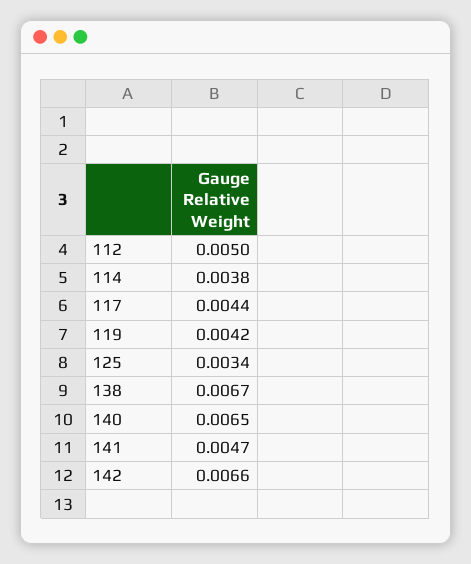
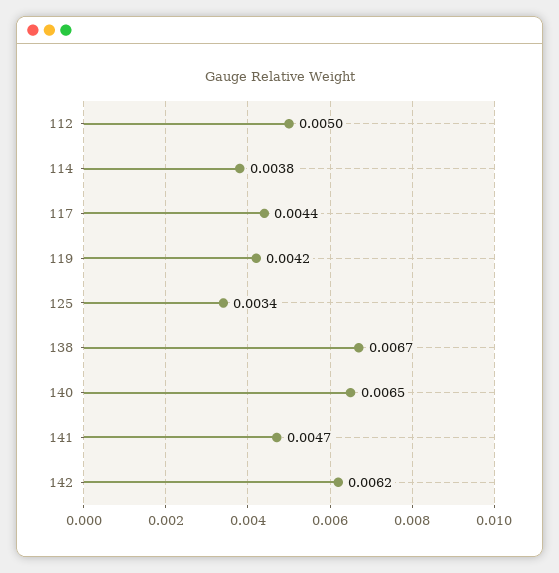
  {
    "112": 0.005,
    "114": 0.0038,
    "117": 0.0044,
    "119": 0.0042,
    "125": 0.0034,
    "138": 0.0067,
    "140": 0.0065,
    "141": 0.0047,
-   "142": 0.0066
+   "142": 0.0062
  }

